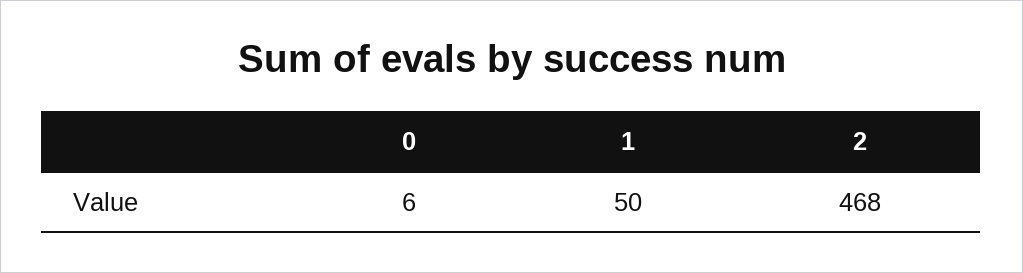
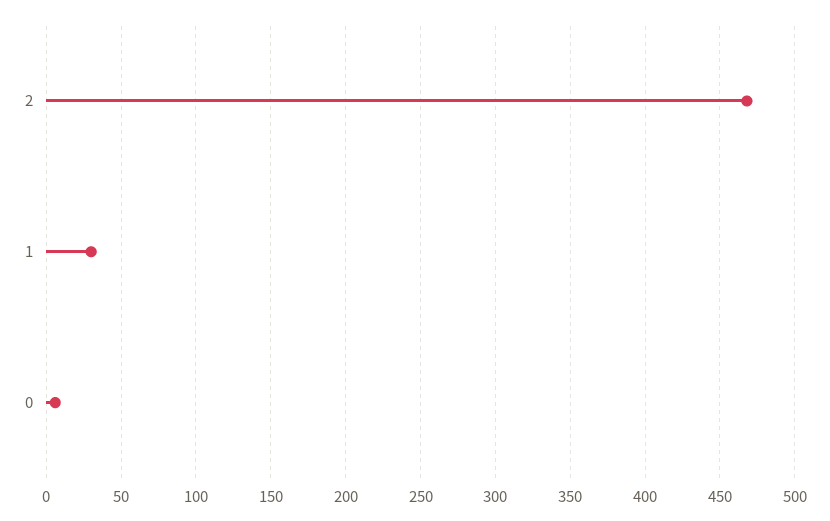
  {
    "0": 6,
-   "1": 50,
+   "1": 30,
    "2": 468
  }

